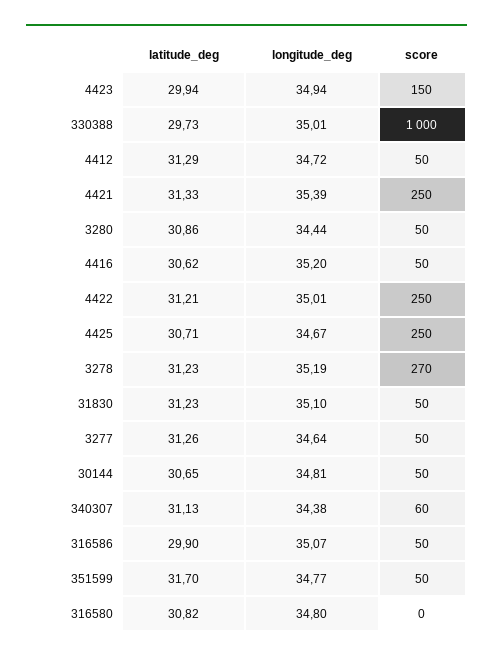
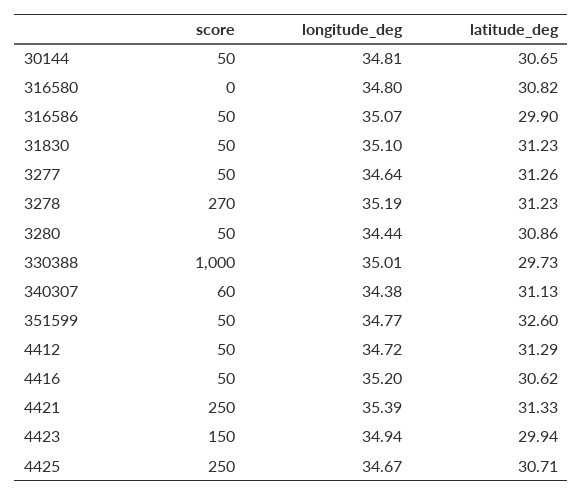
  {
    "latitude_deg": {
      "4423": 29.94,
      "330388": 29.73,
      "4412": 31.29,
      "4421": 31.33,
      "3280": 30.86,
      "4416": 30.62,
-     "4422": 31.21,
      "4425": 30.71,
      "3278": 31.23,
      "31830": 31.23,
      "3277": 31.26,
      "30144": 30.65,
      "340307": 31.13,
      "316586": 29.9,
-     "351599": 31.7,
+     "351599": 32.6,
      "316580": 30.82
    },
    "longitude_deg": {
      "4423": 34.94,
      "330388": 35.01,
      "4412": 34.72,
      "4421": 35.39,
      "3280": 34.44,
      "4416": 35.2,
-     "4422": 35.01,
      "4425": 34.67,
      "3278": 35.19,
      "31830": 35.1,
      "3277": 34.64,
      "30144": 34.81,
      "340307": 34.38,
      "316586": 35.07,
      "351599": 34.77,
      "316580": 34.8
    },
    "score": {
      "4423": 150,
      "330388": 1000,
      "4412": 50,
      "4421": 250,
      "3280": 50,
      "4416": 50,
-     "4422": 250,
      "4425": 250,
      "3278": 270,
      "31830": 50,
      "3277": 50,
      "30144": 50,
      "340307": 60,
      "316586": 50,
      "351599": 50,
      "316580": 0
    }
  }

